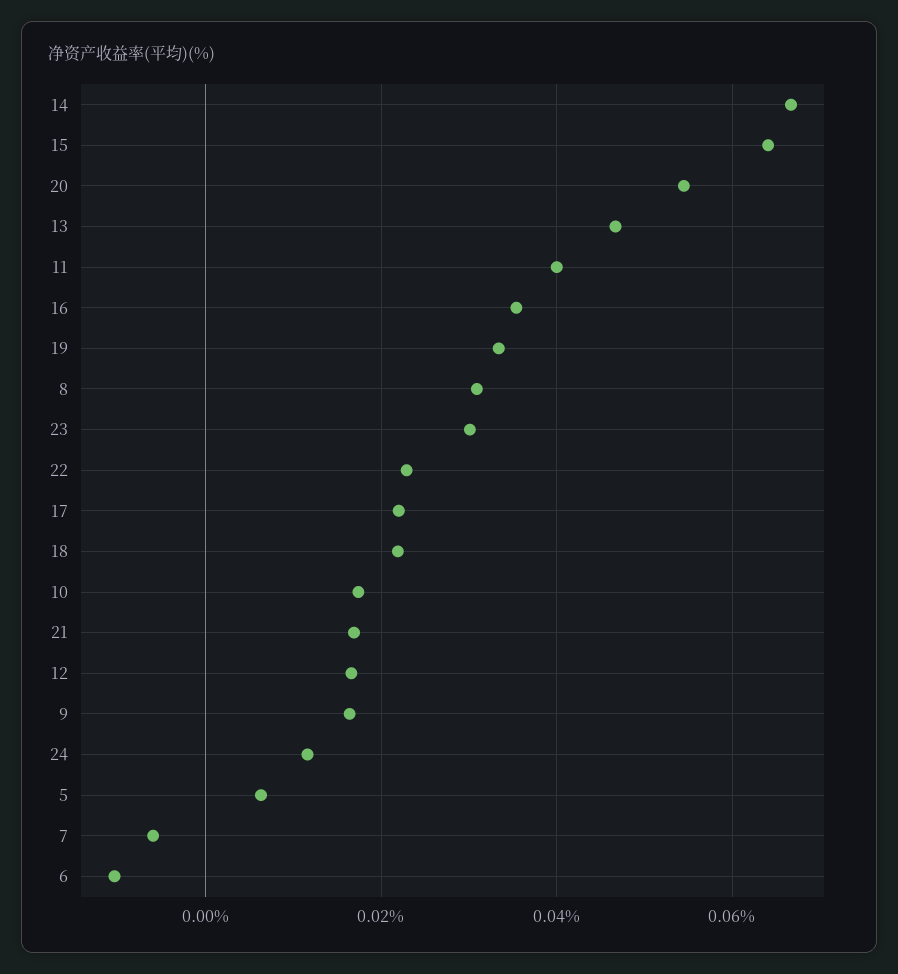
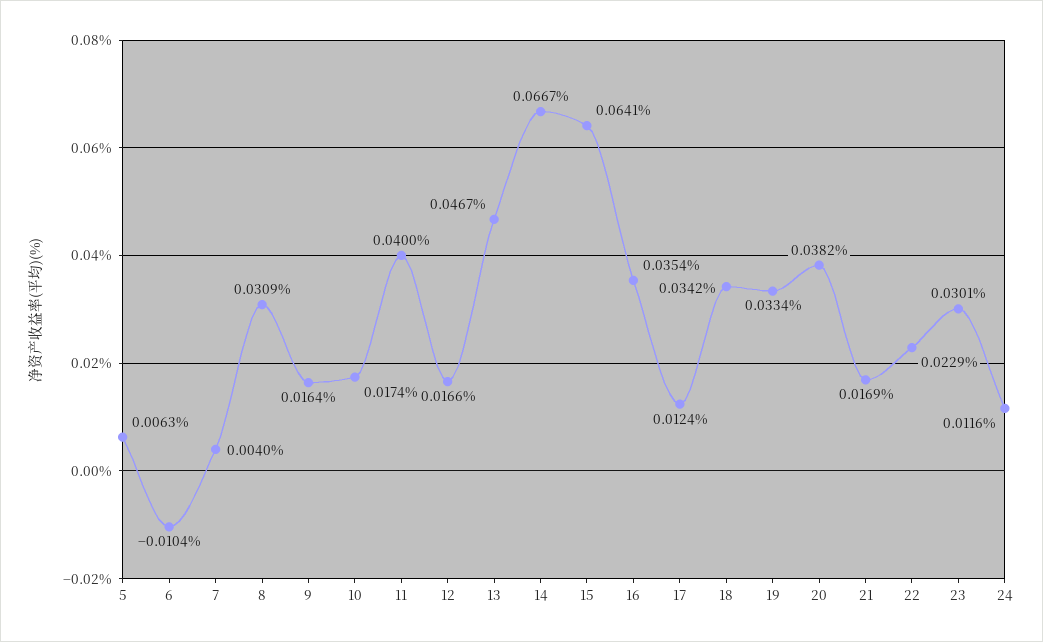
  {
    "14": 0.0667,
    "15": 0.0641,
-   "20": 0.054,
+   "20": 0.0382,
    "13": 0.0467,
    "11": 0.04,
    "16": 0.0354,
    "19": 0.0334,
    "8": 0.0309,
    "23": 0.0301,
    "22": 0.0229,
-   "17": 0.022,
+   "17": 0.0124,
-   "18": 0.022,
+   "18": 0.0342,
    "10": 0.0174,
    "21": 0.0169,
    "12": 0.0166,
    "9": 0.0164,
    "24": 0.0116,
    "5": 0.0063,
-   "7": -0.006,
+   "7": 0.004,
    "6": -0.0104
  }

